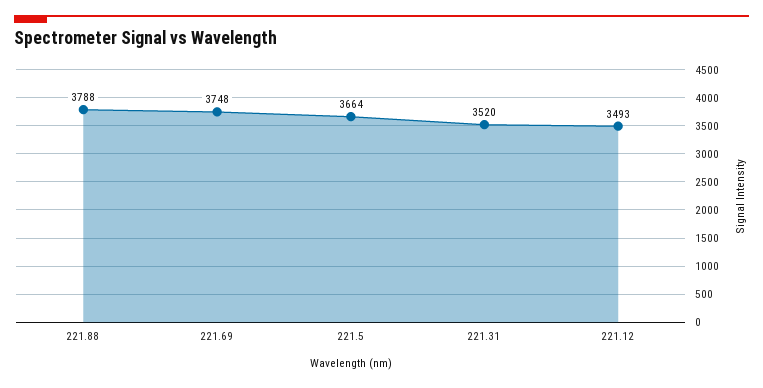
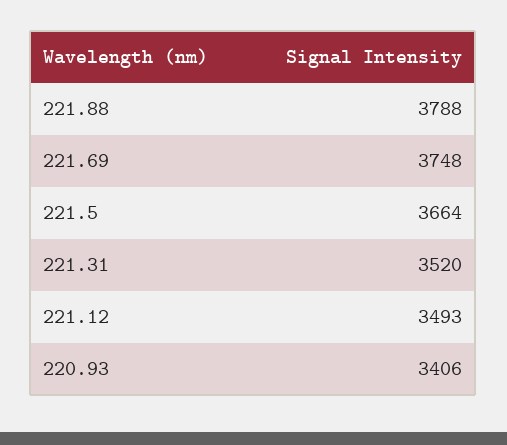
  {
    "221.88": 3788,
    "221.69": 3748,
    "221.5": 3664,
    "221.31": 3520,
-   "221.12": 3493
+   "221.12": 3493,
+   "220.93": 3406
  }

